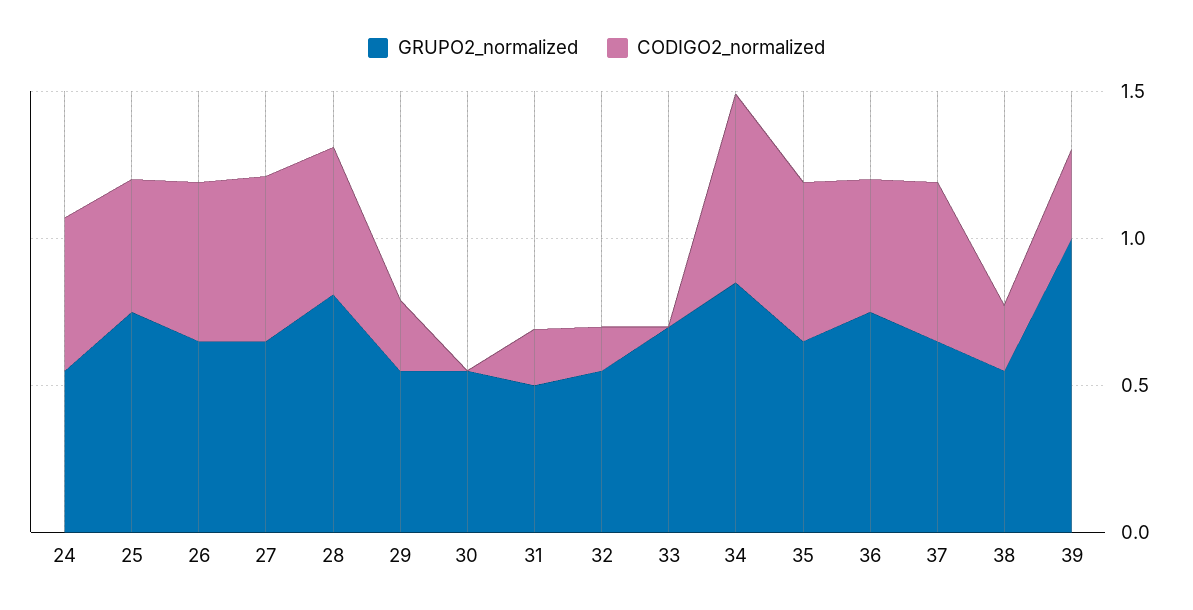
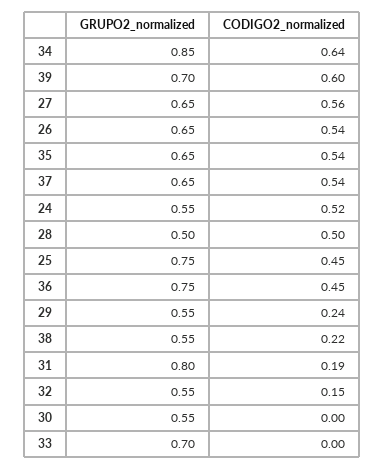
  {
    "GRUPO2_normalized": {
      "24": 0.55,
      "25": 0.75,
      "26": 0.65,
      "27": 0.65,
-     "28": 0.8,
+     "28": 0.5,
      "29": 0.55,
      "30": 0.55,
-     "31": 0.5,
+     "31": 0.8,
      "32": 0.55,
      "33": 0.7,
      "34": 0.85,
      "35": 0.65,
      "36": 0.75,
      "37": 0.65,
      "38": 0.55,
-     "39": 1
+     "39": 0.7
    },
    "CODIGO2_normalized": {
      "24": 0.52,
      "25": 0.45,
      "26": 0.54,
      "27": 0.56,
      "28": 0.5,
      "29": 0.24,
      "30": 0,
      "31": 0.19,
      "32": 0.15,
      "33": 0,
      "34": 0.64,
      "35": 0.54,
      "36": 0.45,
      "37": 0.54,
      "38": 0.22,
-     "39": 0.3
+     "39": 0.6
    }
  }

